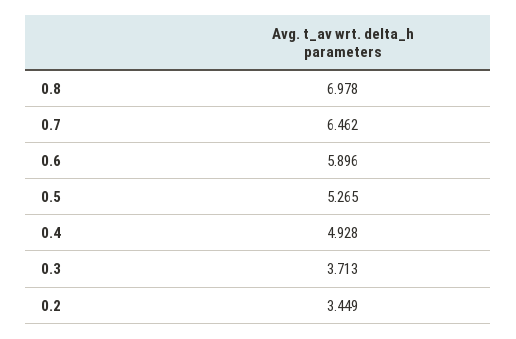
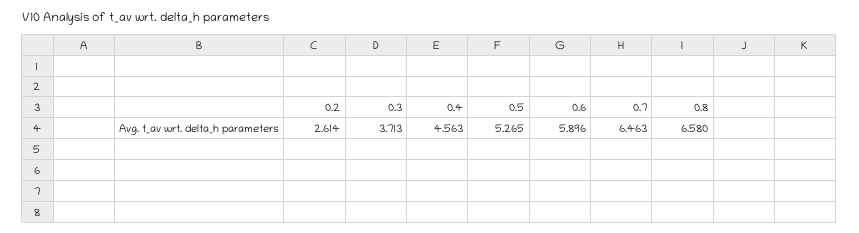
  {
-   "0.8": 6.978,
+   "0.8": 6.58,
-   "0.7": 6.462,
+   "0.7": 6.463,
    "0.6": 5.896,
    "0.5": 5.265,
-   "0.4": 4.928,
+   "0.4": 4.563,
    "0.3": 3.713,
-   "0.2": 3.449
+   "0.2": 2.614
  }

